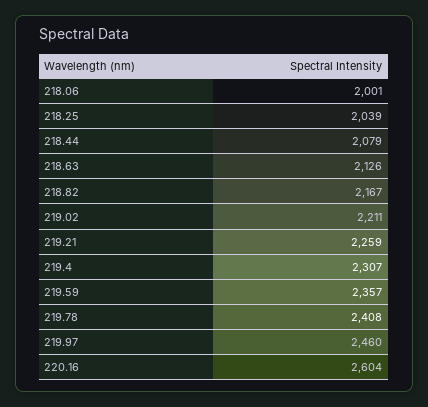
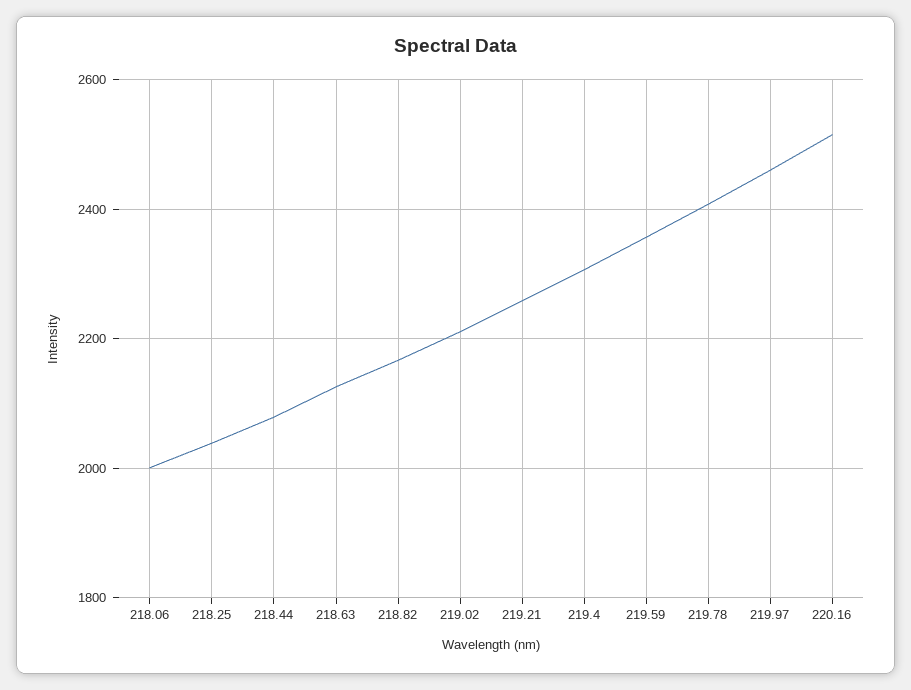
  {
    "218.06": 2001,
    "218.25": 2039,
    "218.44": 2079,
    "218.63": 2126,
    "218.82": 2167,
    "219.02": 2211,
    "219.21": 2259,
    "219.4": 2307,
    "219.59": 2357,
    "219.78": 2408,
    "219.97": 2460,
-   "220.16": 2604
+   "220.16": 2520
  }

